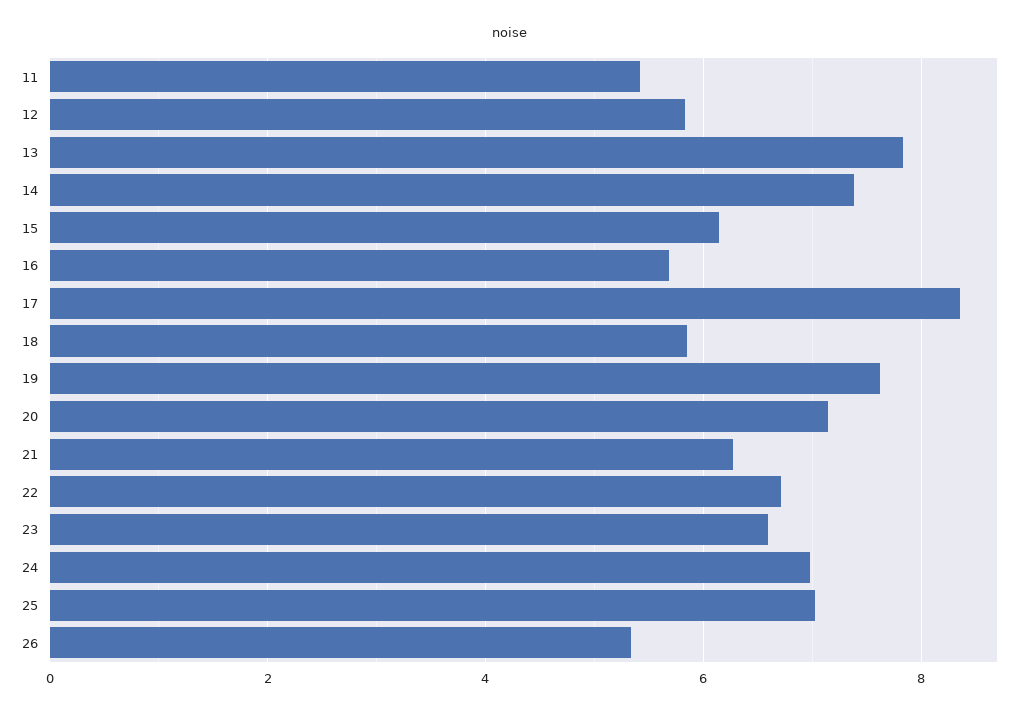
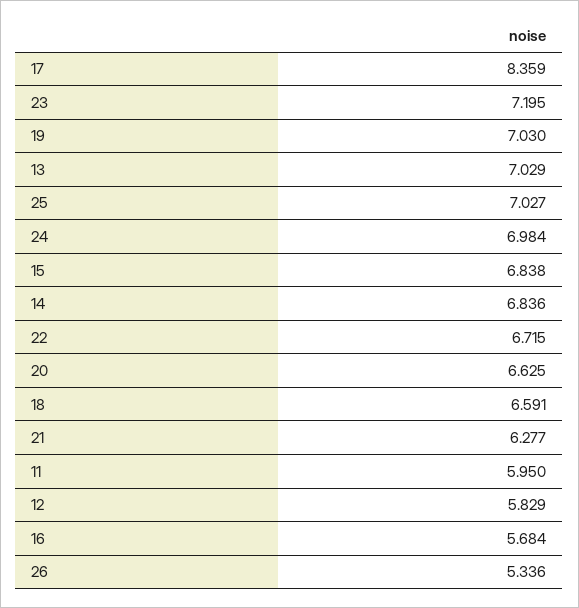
  {
-   "11": 5.4,
+   "11": 5.95,
    "12": 5.829,
-   "13": 7.8,
+   "13": 7.029,
-   "14": 7.4,
+   "14": 6.836,
-   "15": 6.2,
+   "15": 6.838,
    "16": 5.684,
    "17": 8.359,
-   "18": 5.8,
+   "18": 6.591,
-   "19": 7.6,
+   "19": 7.03,
-   "20": 7.2,
+   "20": 6.625,
    "21": 6.277,
    "22": 6.715,
-   "23": 6.6,
+   "23": 7.195,
    "24": 6.984,
    "25": 7.027,
    "26": 5.336
  }

